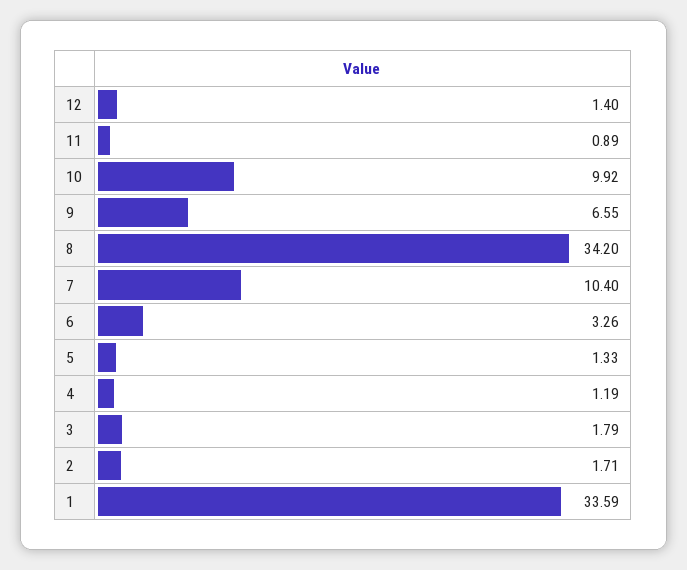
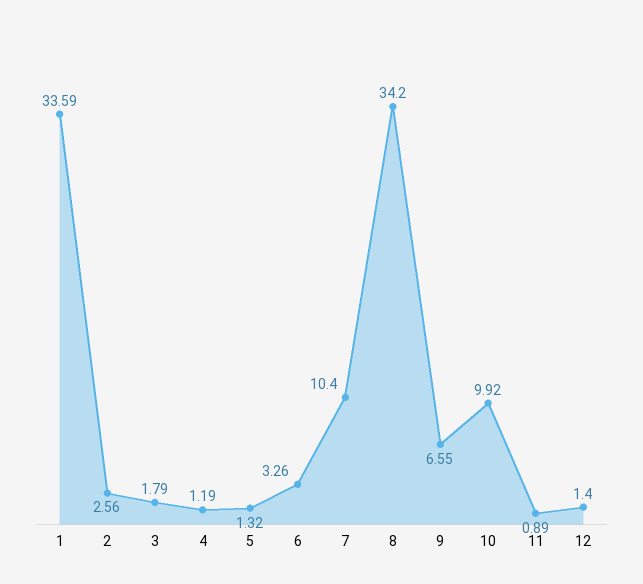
  {
    "12": 1.4,
    "11": 0.89,
    "10": 9.92,
    "9": 6.55,
    "8": 34.2,
    "7": 10.4,
    "6": 3.26,
-   "5": 1.33,
+   "5": 1.32,
    "4": 1.19,
    "3": 1.79,
-   "2": 1.71,
+   "2": 2.56,
    "1": 33.59
  }

